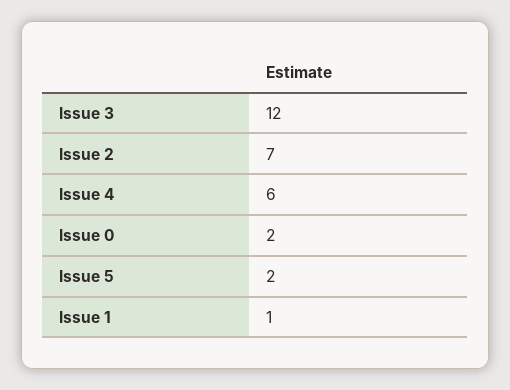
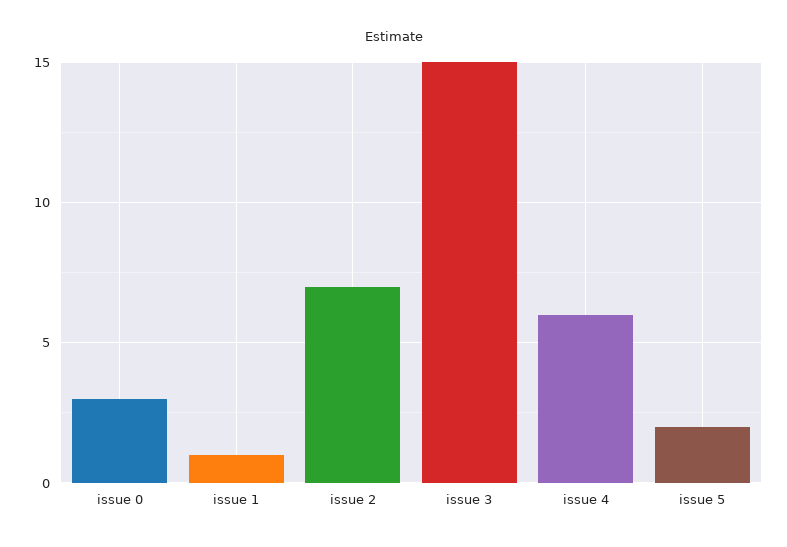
  {
-   "Issue 3": 12,
+   "Issue 3": 15,
    "Issue 2": 7,
    "Issue 4": 6,
-   "Issue 0": 2,
+   "Issue 0": 3,
    "Issue 5": 2,
    "Issue 1": 1
  }

